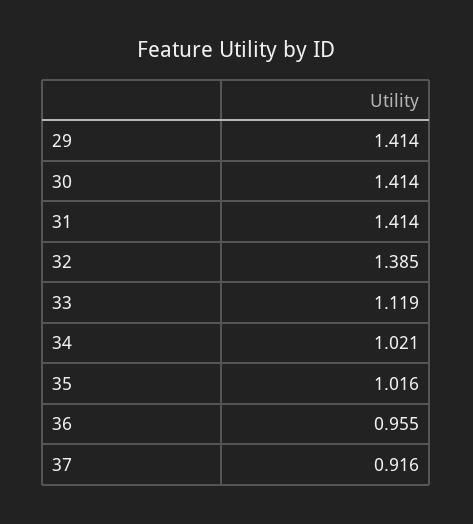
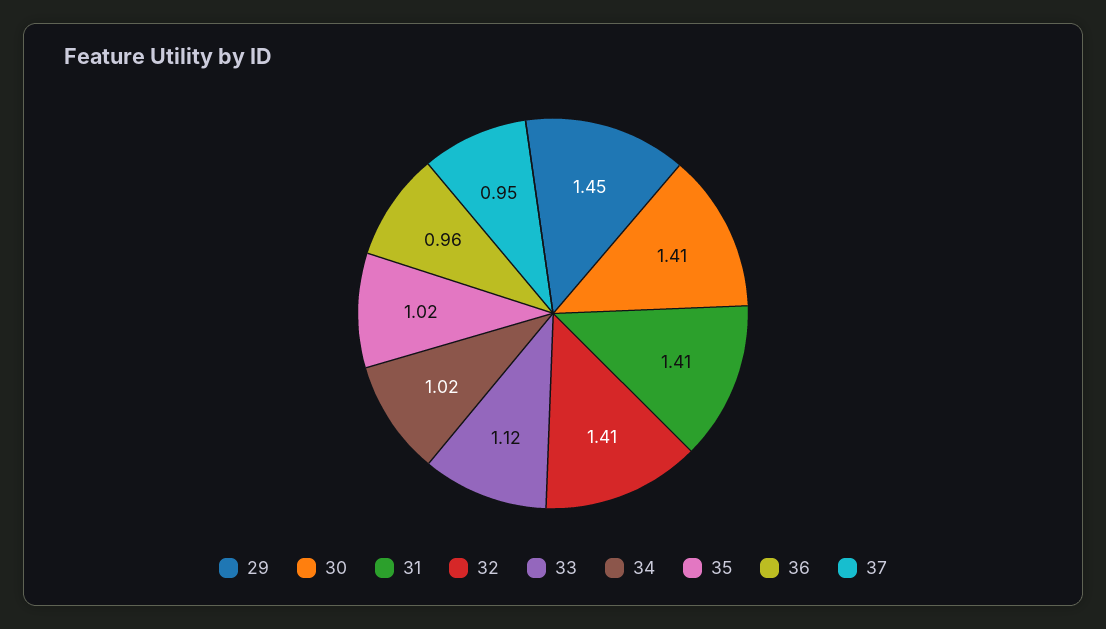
  {
-   "29": 1.414,
+   "29": 1.45,
    "30": 1.414,
    "31": 1.414,
-   "32": 1.385,
+   "32": 1.41,
    "33": 1.119,
    "34": 1.021,
    "35": 1.016,
    "36": 0.955,
-   "37": 0.916
+   "37": 0.95
  }

